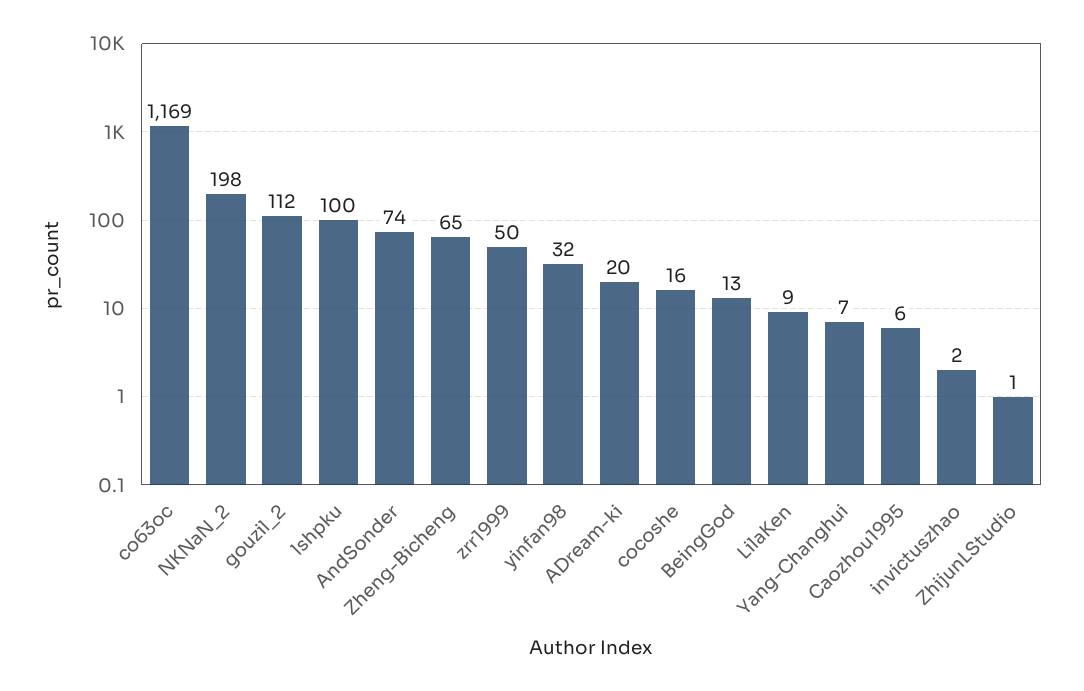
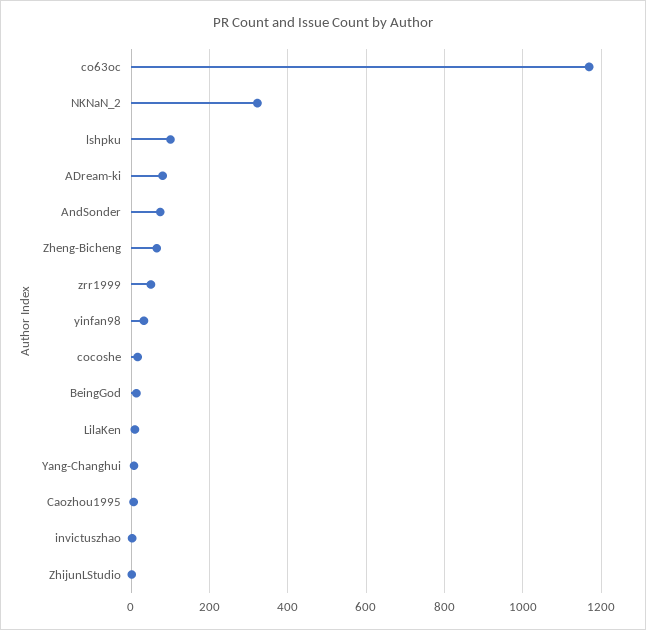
  {
    "co63oc": 1169,
-   "NKNaN_2": 198,
+   "NKNaN_2": 320,
-   "gouzil_2": 112,
    "lshpku": 100,
    "AndSonder": 74,
    "Zheng-Bicheng": 65,
    "zrr1999": 50,
    "yinfan98": 32,
-   "ADream-ki": 20,
+   "ADream-ki": 80,
    "cocoshe": 16,
    "BeingGod": 13,
    "LilaKen": 9,
    "Yang-Changhui": 7,
    "Caozhou1995": 6,
    "invictuszhao": 2,
    "ZhijunLStudio": 1
  }

